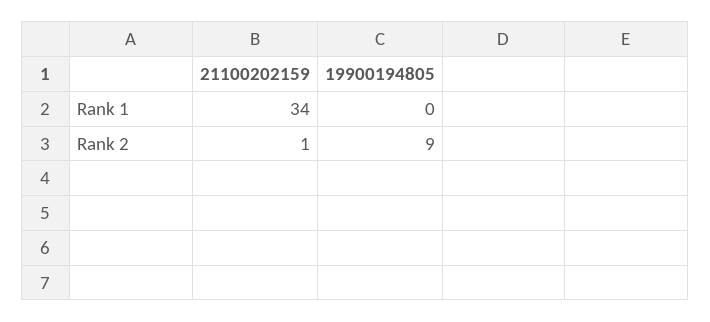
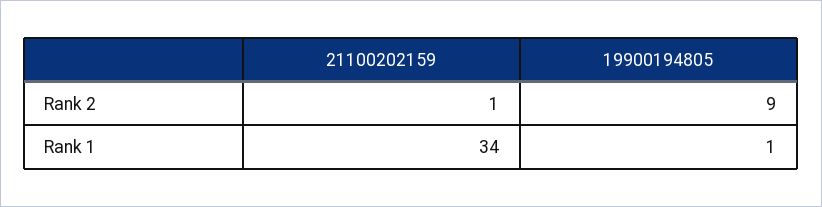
  {
    "21100202159": {
      "Rank 1": 34,
      "Rank 2": 1
    },
    "19900194805": {
-     "Rank 1": 0,
+     "Rank 1": 1,
      "Rank 2": 9
    }
  }

